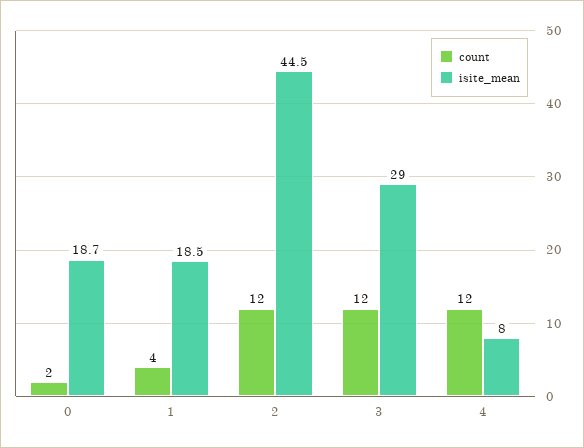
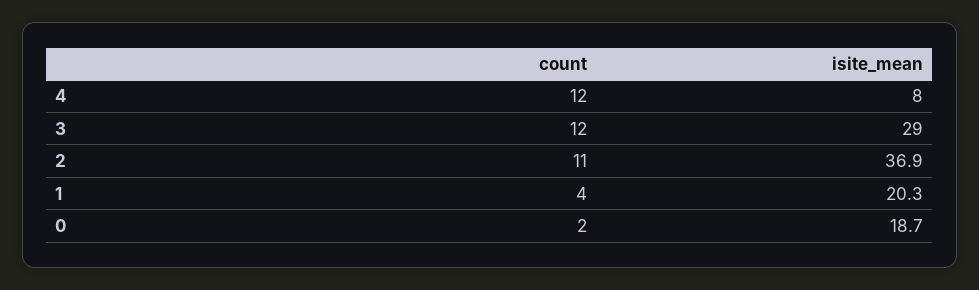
  {
    "count": {
      "0": 2,
      "1": 4,
-     "2": 12,
+     "2": 11,
      "3": 12,
      "4": 12
    },
    "isite_mean": {
      "0": 18.7,
-     "1": 18.5,
+     "1": 20.3,
-     "2": 44.5,
+     "2": 36.9,
      "3": 29,
      "4": 8
    }
  }

